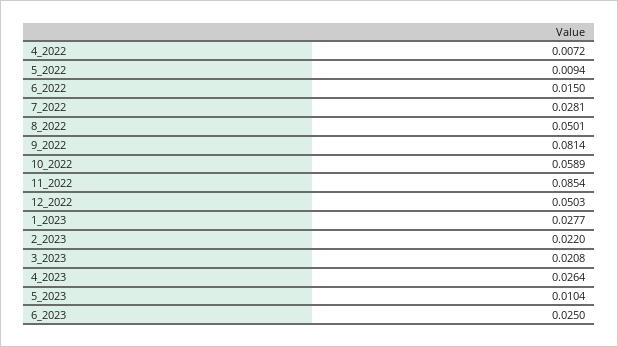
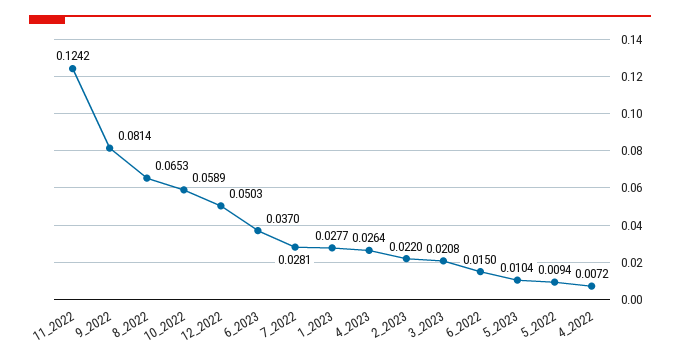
  {
    "4_2022": 0.0072,
    "5_2022": 0.0094,
    "6_2022": 0.015,
    "7_2022": 0.0281,
-   "8_2022": 0.0501,
+   "8_2022": 0.0653,
    "9_2022": 0.0814,
    "10_2022": 0.0589,
-   "11_2022": 0.0854,
+   "11_2022": 0.1242,
    "12_2022": 0.0503,
    "1_2023": 0.0277,
    "2_2023": 0.022,
    "3_2023": 0.0208,
    "4_2023": 0.0264,
    "5_2023": 0.0104,
-   "6_2023": 0.025
+   "6_2023": 0.037
  }

